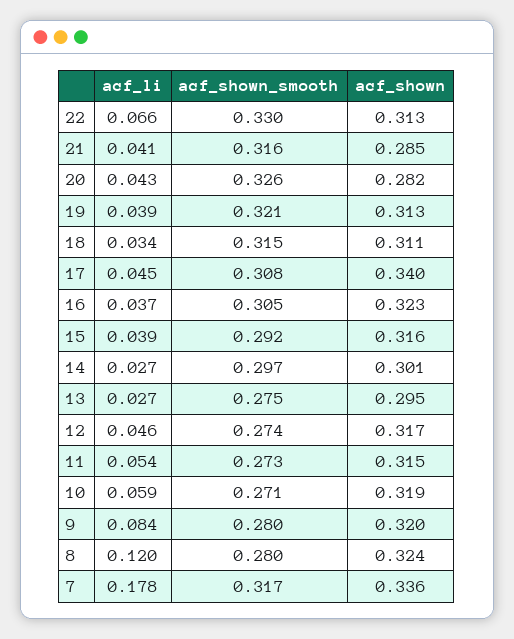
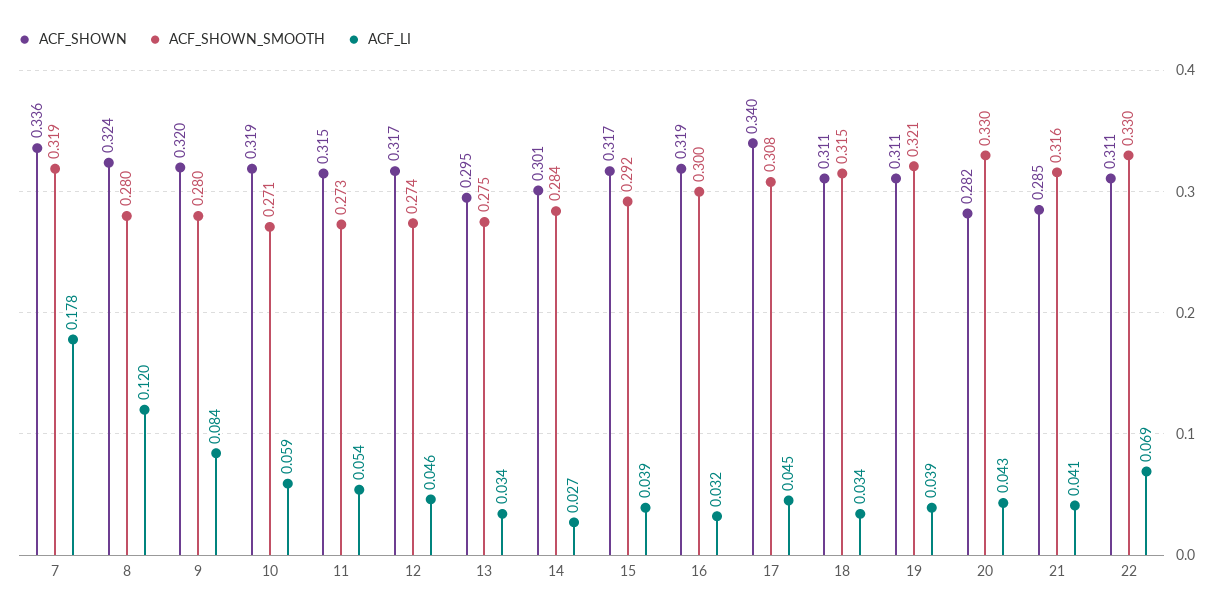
  {
    "acf_li": {
-     "22": 0.066,
+     "22": 0.069,
      "21": 0.041,
      "20": 0.043,
      "19": 0.039,
      "18": 0.034,
      "17": 0.045,
-     "16": 0.037,
+     "16": 0.032,
      "15": 0.039,
      "14": 0.027,
-     "13": 0.027,
+     "13": 0.034,
      "12": 0.046,
      "11": 0.054,
      "10": 0.059,
      "9": 0.084,
      "8": 0.12,
      "7": 0.178
    },
    "acf_shown_smooth": {
      "22": 0.33,
      "21": 0.316,
-     "20": 0.326,
+     "20": 0.33,
      "19": 0.321,
      "18": 0.315,
      "17": 0.308,
-     "16": 0.305,
+     "16": 0.3,
      "15": 0.292,
-     "14": 0.297,
+     "14": 0.284,
      "13": 0.275,
      "12": 0.274,
      "11": 0.273,
      "10": 0.271,
      "9": 0.28,
      "8": 0.28,
-     "7": 0.317
+     "7": 0.319
    },
    "acf_shown": {
-     "22": 0.313,
+     "22": 0.311,
      "21": 0.285,
      "20": 0.282,
-     "19": 0.313,
+     "19": 0.311,
      "18": 0.311,
      "17": 0.34,
-     "16": 0.323,
+     "16": 0.319,
-     "15": 0.316,
+     "15": 0.317,
      "14": 0.301,
      "13": 0.295,
      "12": 0.317,
      "11": 0.315,
      "10": 0.319,
      "9": 0.32,
      "8": 0.324,
      "7": 0.336
    }
  }

